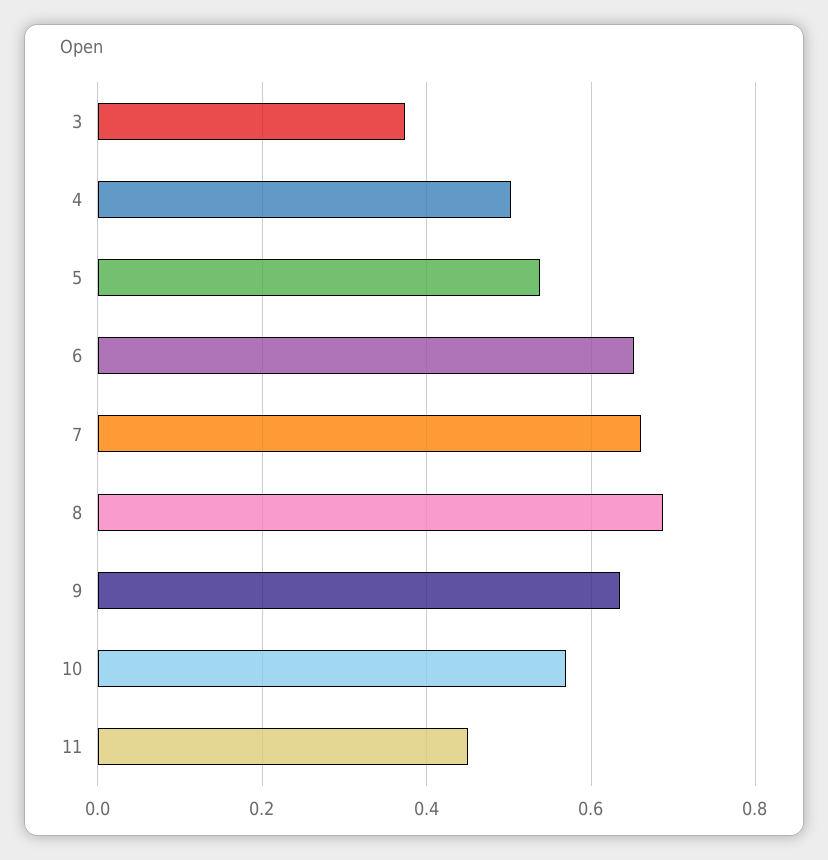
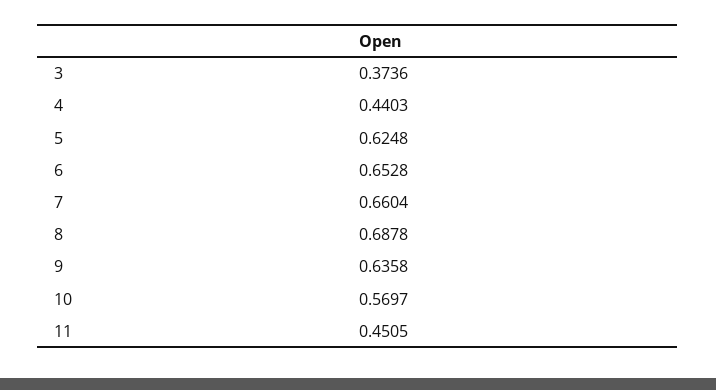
  {
    "3": 0.3736,
-   "4": 0.5,
+   "4": 0.4403,
-   "5": 0.54,
+   "5": 0.6248,
    "6": 0.6528,
    "7": 0.6604,
    "8": 0.6878,
    "9": 0.6358,
    "10": 0.5697,
    "11": 0.4505
  }

